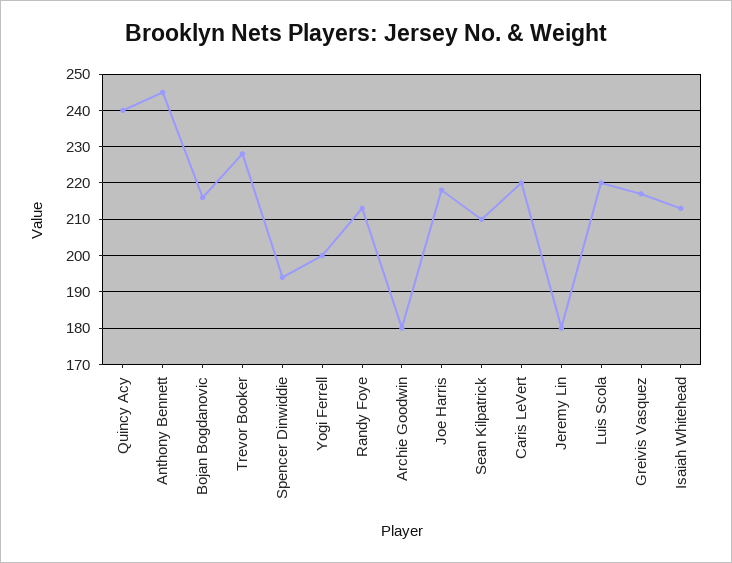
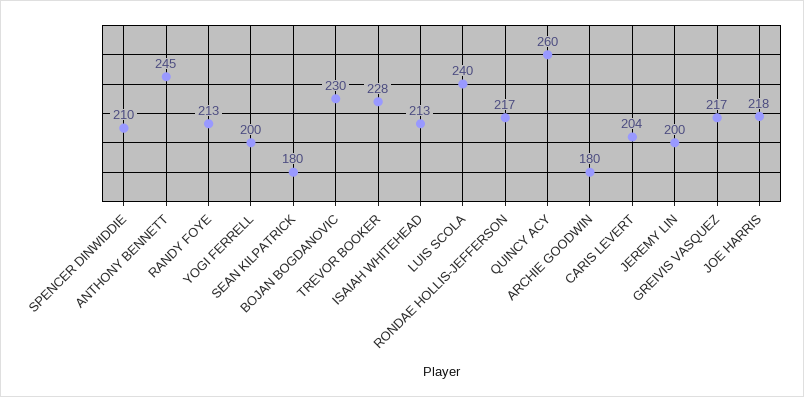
  {
-   "Quincy Acy": 240,
+   "Quincy Acy": 260,
    "Anthony Bennett": 245,
-   "Bojan Bogdanovic": 215,
+   "Bojan Bogdanovic": 230,
    "Trevor Booker": 228,
-   "Spencer Dinwiddie": 195,
+   "Spencer Dinwiddie": 210,
    "Yogi Ferrell": 200,
    "Randy Foye": 213,
    "Archie Goodwin": 180,
    "Joe Harris": 218,
-   "Sean Kilpatrick": 210,
+   "Sean Kilpatrick": 180,
-   "Caris LeVert": 220,
+   "Caris LeVert": 204,
-   "Jeremy Lin": 180,
+   "Jeremy Lin": 200,
-   "Luis Scola": 220,
+   "Luis Scola": 240,
    "Greivis Vasquez": 217,
-   "Isaiah Whitehead": 213
+   "Isaiah Whitehead": 213,
+   "RONDAE HOLLIS-JEFFERSON": 217
  }

